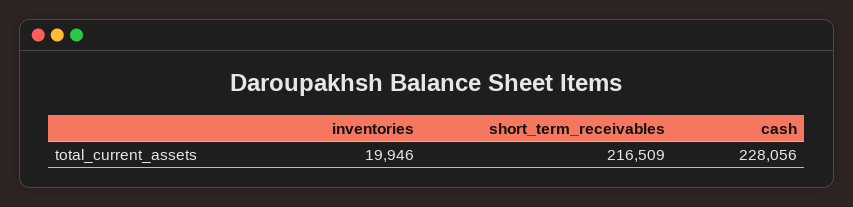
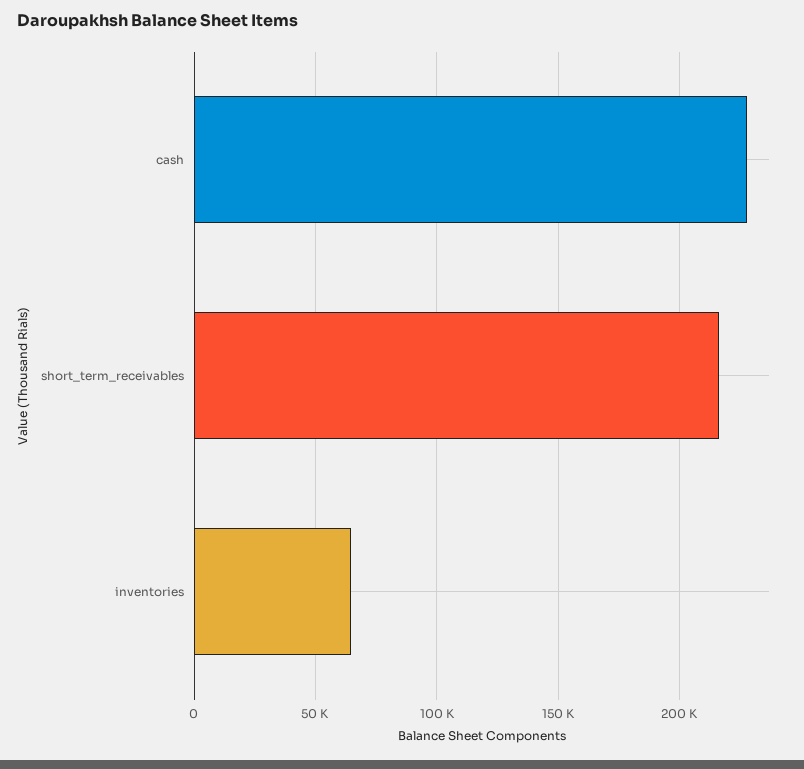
  {
-   "inventories": 19946,
+   "inventories": 65000,
    "short_term_receivables": 216509,
    "cash": 228056
  }

